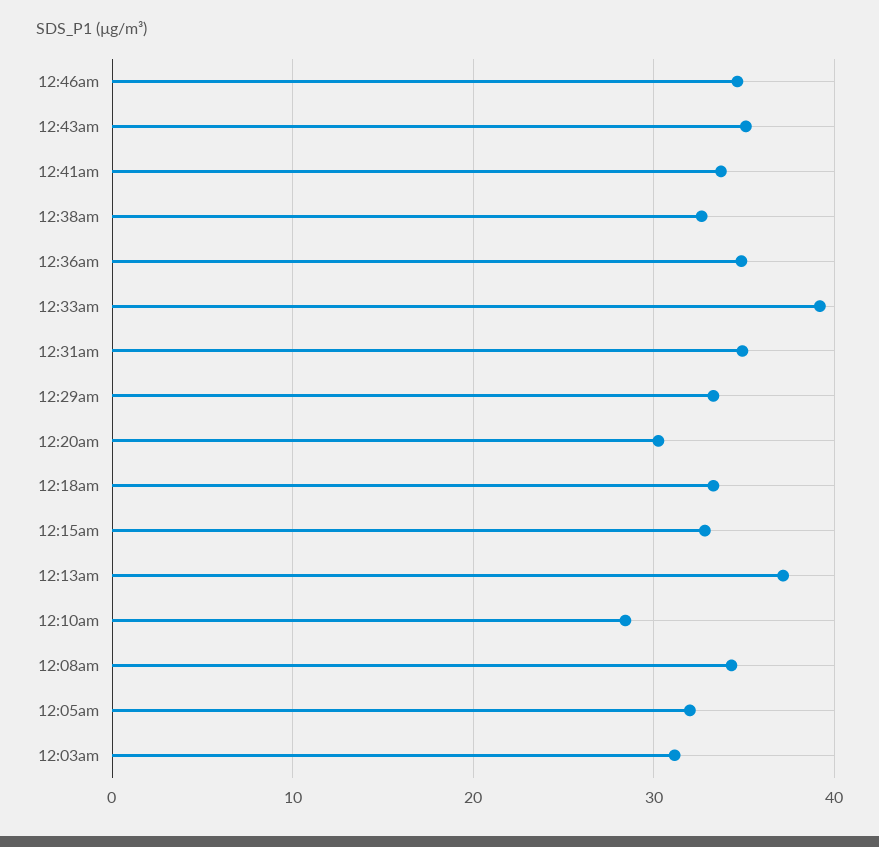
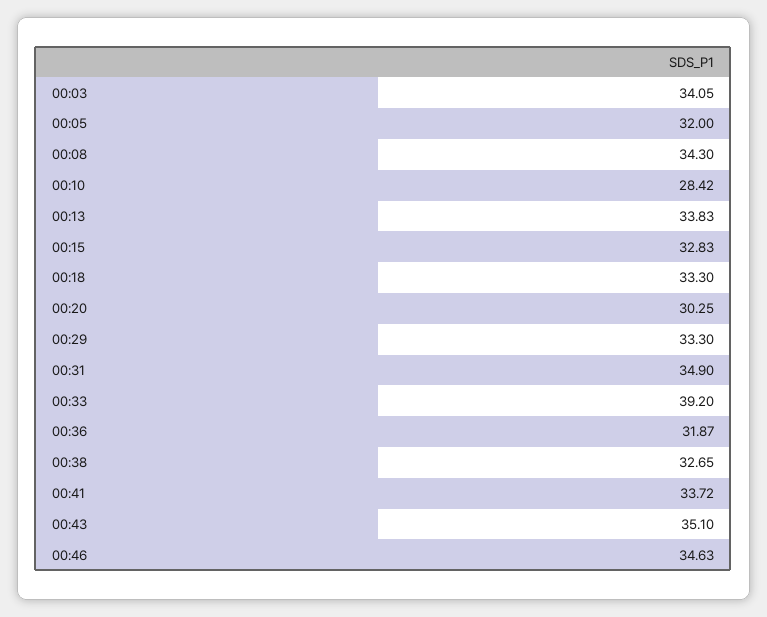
  {
    "12:46am": 34.63,
    "12:43am": 35.1,
    "12:41am": 33.72,
    "12:38am": 32.65,
-   "12:36am": 35,
+   "12:36am": 31.87,
    "12:33am": 39.2,
    "12:31am": 34.9,
    "12:29am": 33.3,
    "12:20am": 30.25,
    "12:18am": 33.3,
    "12:15am": 32.83,
-   "12:13am": 37,
+   "12:13am": 33.83,
    "12:10am": 28.42,
    "12:08am": 34.3,
    "12:05am": 32,
-   "12:03am": 31
+   "12:03am": 34.05
  }

